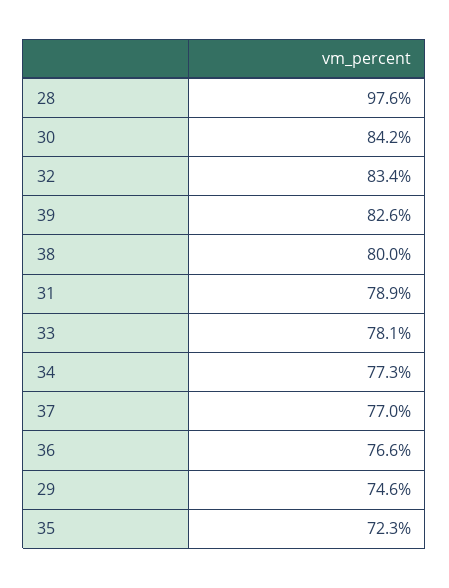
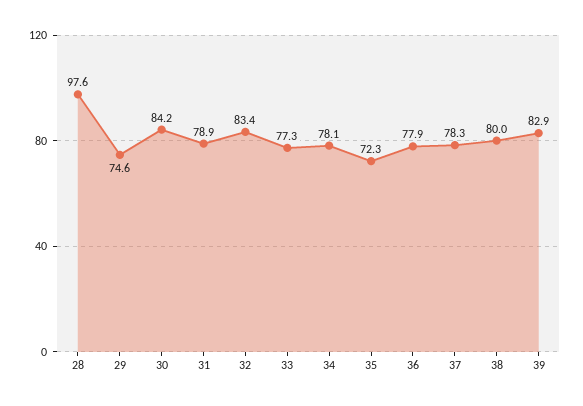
  {
    "28": 97.6,
    "30": 84.2,
    "32": 83.4,
-   "39": 82.6,
+   "39": 82.9,
    "38": 80,
    "31": 78.9,
-   "33": 78.1,
+   "33": 77.3,
-   "34": 77.3,
+   "34": 78.1,
-   "37": 77,
+   "37": 78.3,
-   "36": 76.6,
+   "36": 77.9,
    "29": 74.6,
    "35": 72.3
  }

